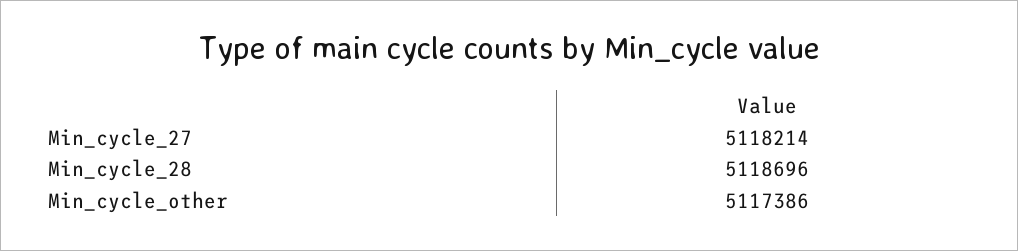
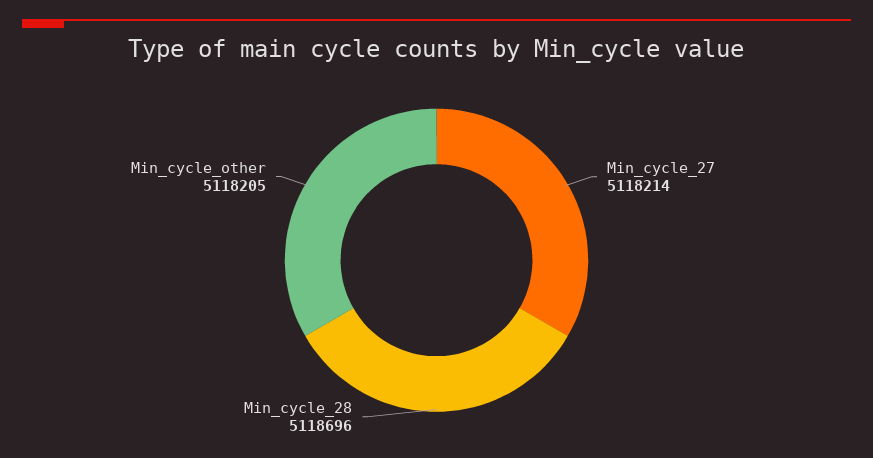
  {
    "Min_cycle_27": 5118214,
    "Min_cycle_28": 5118696,
-   "Min_cycle_other": 5117386
+   "Min_cycle_other": 5118205
  }

